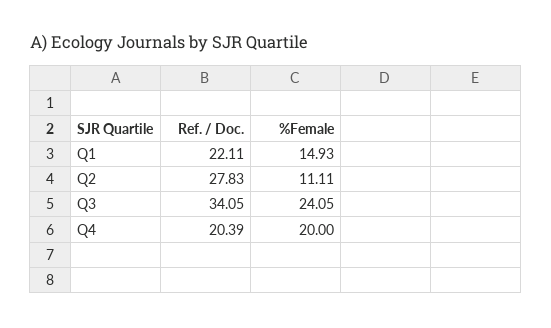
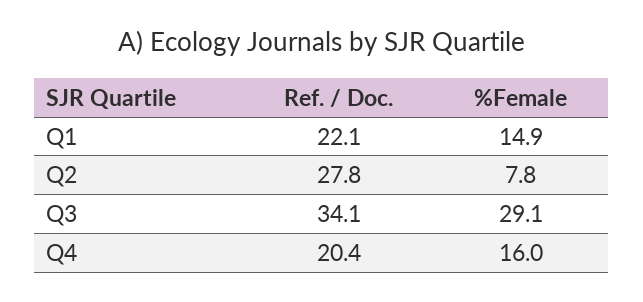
  {
    "Ref. / Doc.": {
      "Q1": 22.11,
      "Q2": 27.83,
      "Q3": 34.05,
      "Q4": 20.39
    },
    "%Female": {
      "Q1": 14.93,
-     "Q2": 11.11,
+     "Q2": 7.8,
-     "Q3": 24.05,
+     "Q3": 29.1,
-     "Q4": 20
+     "Q4": 16
    }
  }

